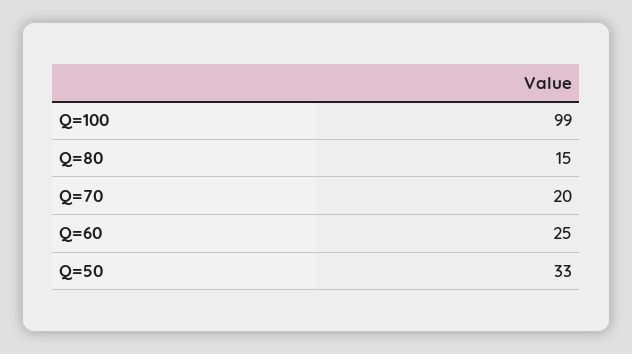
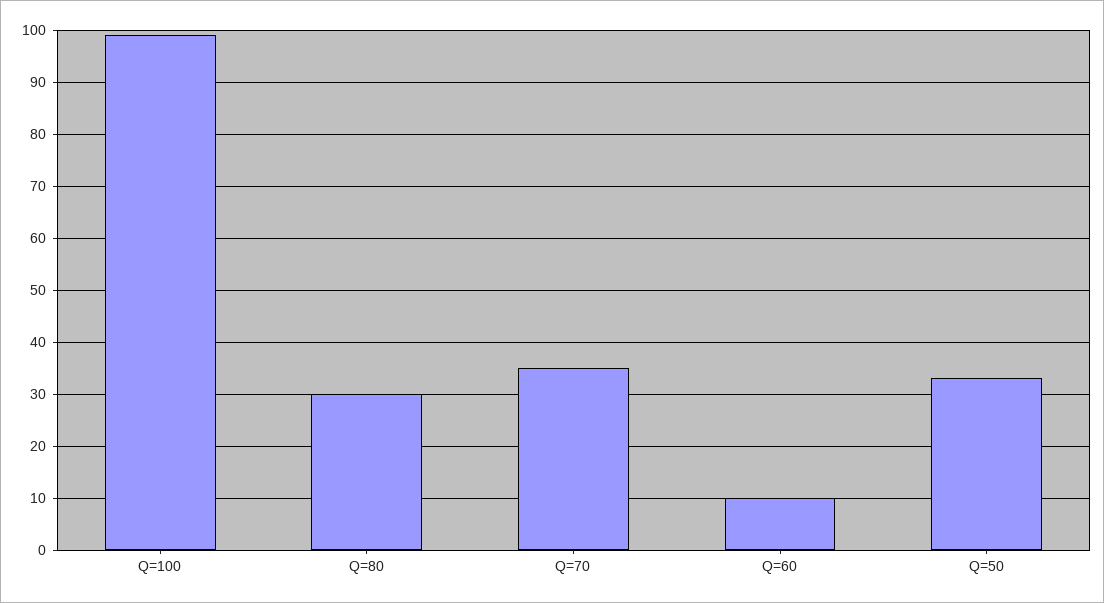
  {
    "Q=100": 99,
-   "Q=80": 15,
+   "Q=80": 30,
-   "Q=70": 20,
+   "Q=70": 35,
-   "Q=60": 25,
+   "Q=60": 10,
    "Q=50": 33
  }

